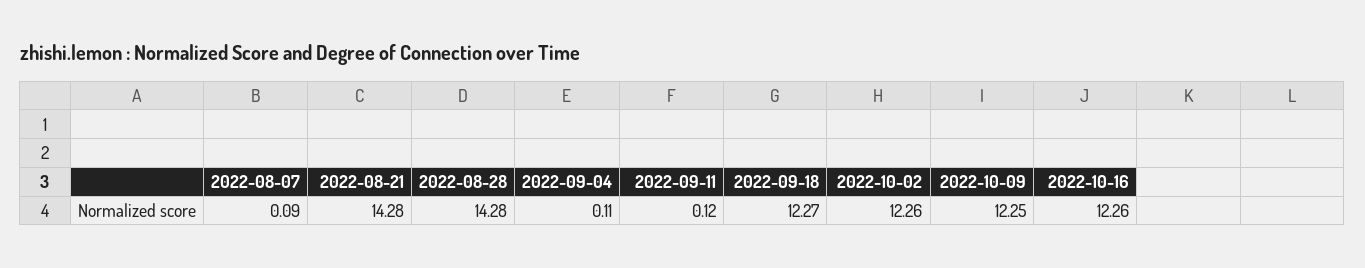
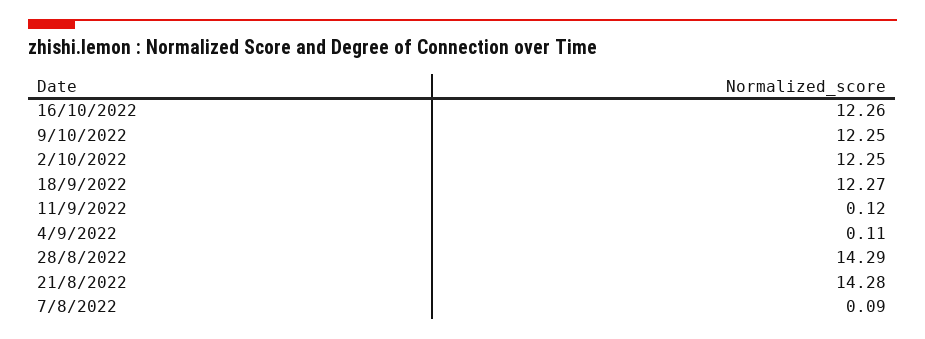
  {
    "2022-08-07": 0.09,
    "2022-08-21": 14.28,
-   "2022-08-28": 14.28,
+   "2022-08-28": 14.29,
    "2022-09-04": 0.11,
    "2022-09-11": 0.12,
    "2022-09-18": 12.27,
-   "2022-10-02": 12.26,
+   "2022-10-02": 12.25,
    "2022-10-09": 12.25,
    "2022-10-16": 12.26
  }

